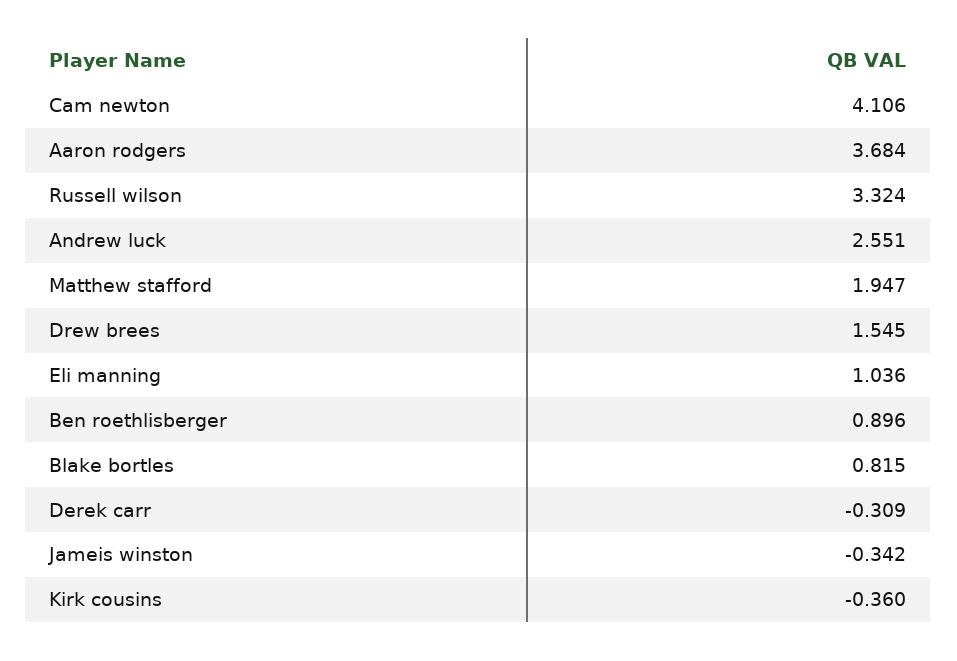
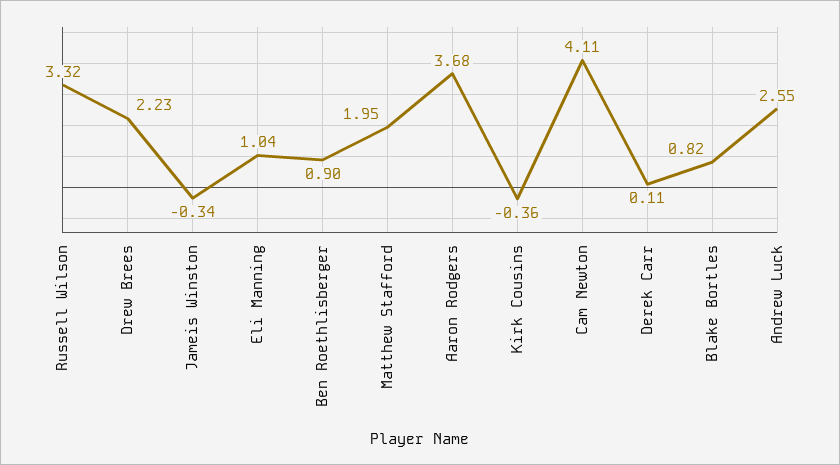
  {
    "Cam newton": 4.106,
    "Aaron rodgers": 3.684,
    "Russell wilson": 3.324,
    "Andrew luck": 2.551,
    "Matthew stafford": 1.947,
-   "Drew brees": 1.545,
+   "Drew brees": 2.23,
    "Eli manning": 1.036,
    "Ben roethlisberger": 0.896,
    "Blake bortles": 0.815,
-   "Derek carr": -0.309,
+   "Derek carr": 0.11,
    "Jameis winston": -0.342,
    "Kirk cousins": -0.36
  }

